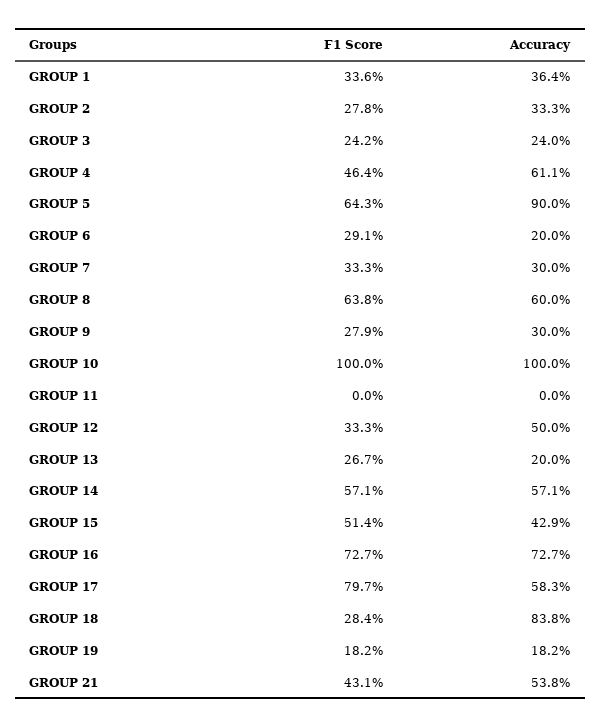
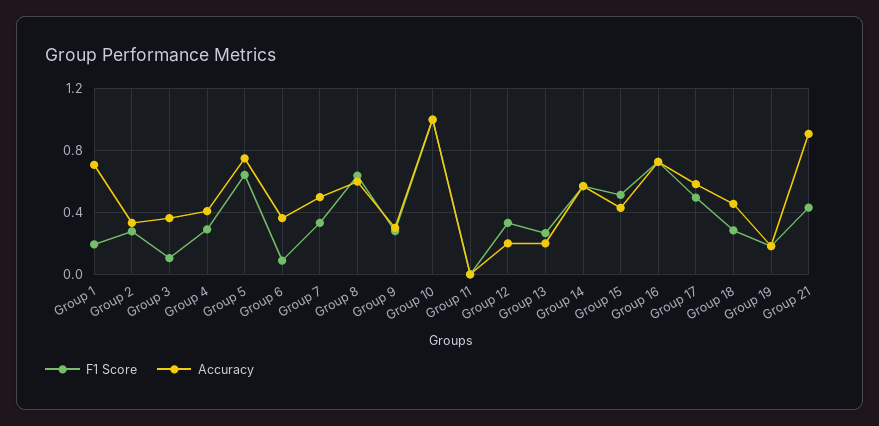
  {
    "F1 Score": {
-     "GROUP 1": 0.336,
+     "GROUP 1": 0.2,
      "GROUP 2": 0.278,
-     "GROUP 3": 0.242,
+     "GROUP 3": 0.1,
-     "GROUP 4": 0.464,
+     "GROUP 4": 0.3,
      "GROUP 5": 0.643,
-     "GROUP 6": 0.291,
+     "GROUP 6": 0.1,
      "GROUP 7": 0.333,
      "GROUP 8": 0.638,
      "GROUP 9": 0.279,
      "GROUP 10": 1,
      "GROUP 11": 0,
      "GROUP 12": 0.333,
      "GROUP 13": 0.267,
      "GROUP 14": 0.571,
      "GROUP 15": 0.514,
      "GROUP 16": 0.727,
-     "GROUP 17": 0.797,
+     "GROUP 17": 0.5,
      "GROUP 18": 0.284,
      "GROUP 19": 0.182,
      "GROUP 21": 0.431
    },
    "Accuracy": {
-     "GROUP 1": 0.364,
+     "GROUP 1": 0.7,
      "GROUP 2": 0.333,
-     "GROUP 3": 0.24,
+     "GROUP 3": 0.35,
-     "GROUP 4": 0.611,
+     "GROUP 4": 0.4,
-     "GROUP 5": 0.9,
+     "GROUP 5": 0.75,
-     "GROUP 6": 0.2,
+     "GROUP 6": 0.35,
-     "GROUP 7": 0.3,
+     "GROUP 7": 0.5,
      "GROUP 8": 0.6,
      "GROUP 9": 0.3,
      "GROUP 10": 1,
      "GROUP 11": 0,
-     "GROUP 12": 0.5,
+     "GROUP 12": 0.2,
      "GROUP 13": 0.2,
      "GROUP 14": 0.571,
      "GROUP 15": 0.429,
      "GROUP 16": 0.727,
      "GROUP 17": 0.583,
-     "GROUP 18": 0.838,
+     "GROUP 18": 0.45,
      "GROUP 19": 0.182,
-     "GROUP 21": 0.538
+     "GROUP 21": 0.9
    }
  }

